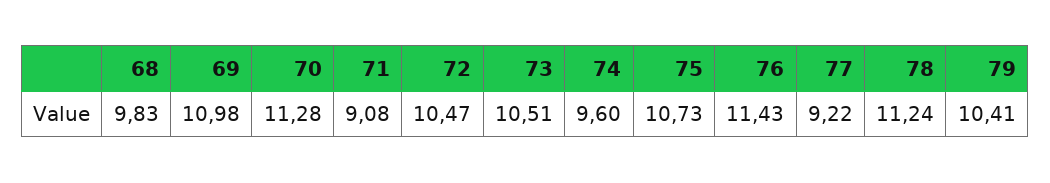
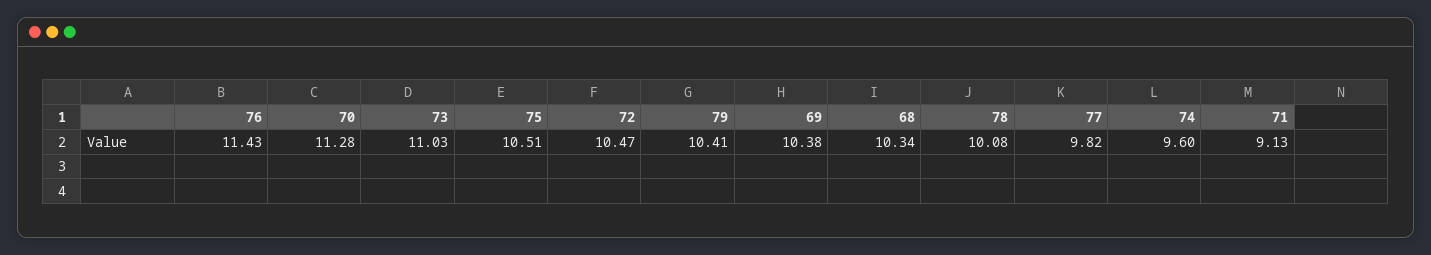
  {
-   "68": 9.83,
+   "68": 10.34,
-   "69": 10.98,
+   "69": 10.38,
    "70": 11.28,
-   "71": 9.08,
+   "71": 9.13,
    "72": 10.47,
-   "73": 10.51,
+   "73": 11.03,
    "74": 9.6,
-   "75": 10.73,
+   "75": 10.51,
    "76": 11.43,
-   "77": 9.22,
+   "77": 9.82,
-   "78": 11.24,
+   "78": 10.08,
    "79": 10.41
  }

